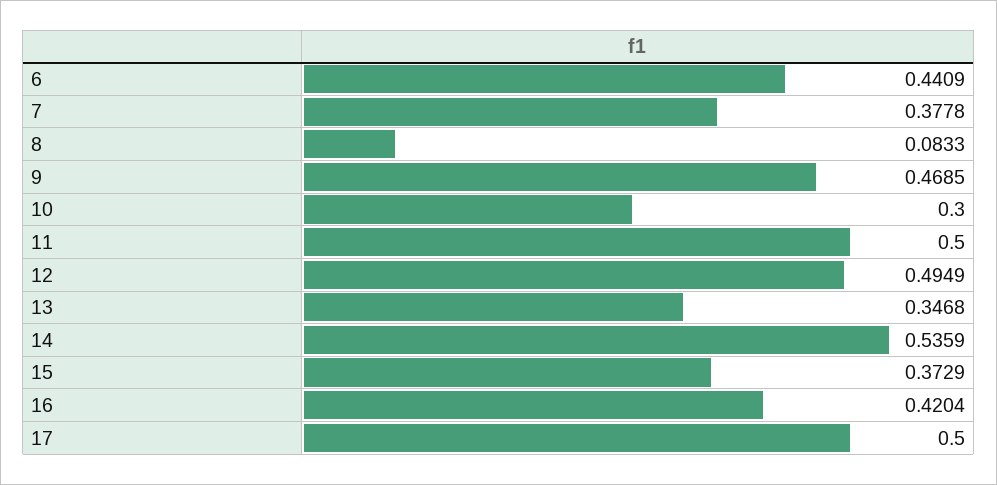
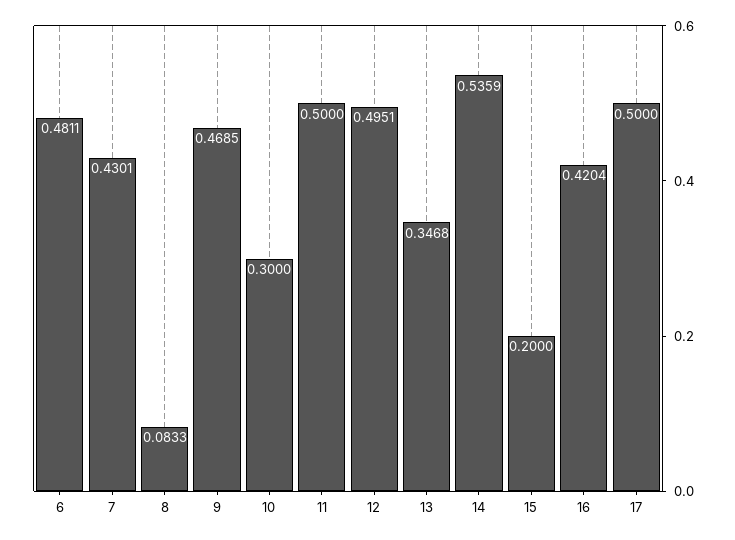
  {
-   "6": 0.4409,
+   "6": 0.4811,
-   "7": 0.3778,
+   "7": 0.4301,
    "8": 0.0833,
    "9": 0.4685,
    "10": 0.3,
    "11": 0.5,
-   "12": 0.4949,
+   "12": 0.4951,
    "13": 0.3468,
    "14": 0.5359,
-   "15": 0.3729,
+   "15": 0.2,
    "16": 0.4204,
    "17": 0.5
  }

